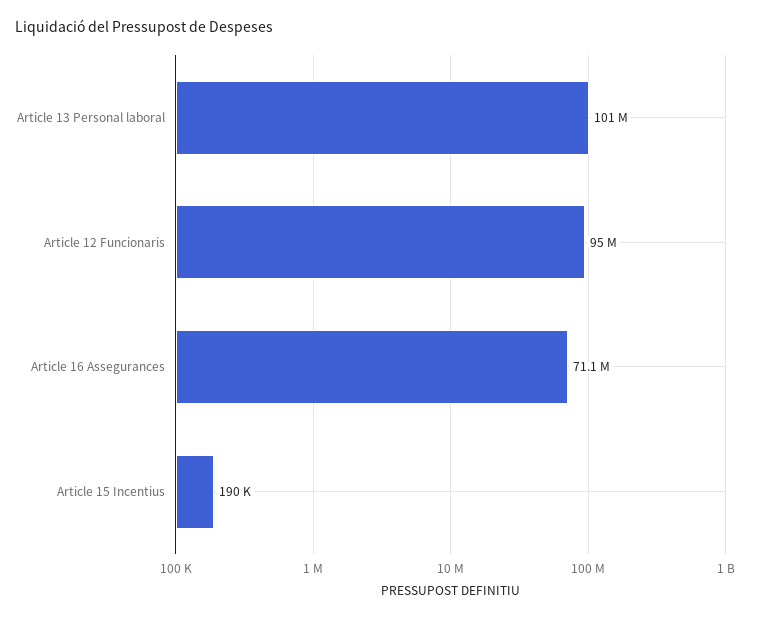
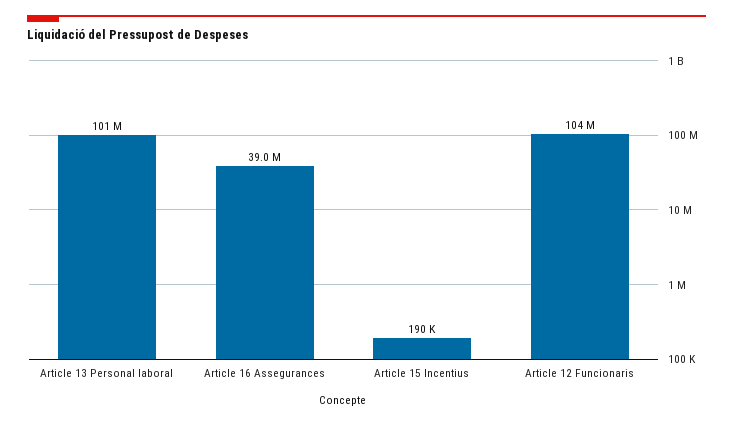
  {
    "Article 13 Personal laboral": 101000000,
-   "Article 12 Funcionaris": 95000000,
+   "Article 12 Funcionaris": 104000000,
-   "Article 16 Assegurances": 71100000,
+   "Article 16 Assegurances": 39000000,
    "Article 15 Incentius": 190000
  }

